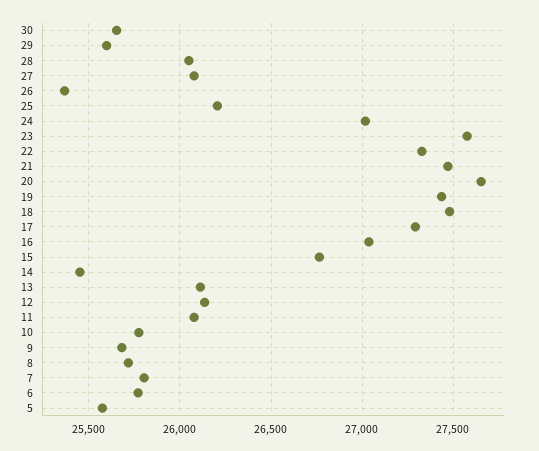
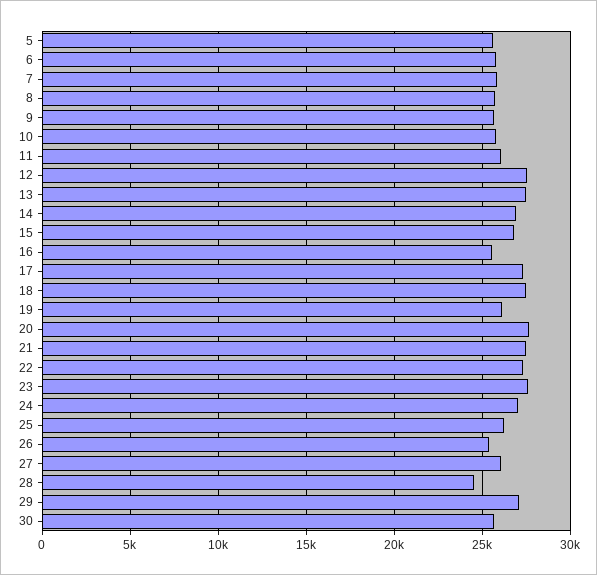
  {
    "30": 25650,
-   "29": 25600,
+   "29": 27000,
-   "28": 26050,
+   "28": 24500,
    "27": 26100,
    "26": 25350,
    "25": 26200,
    "24": 27000,
    "23": 27600,
    "22": 27350,
    "21": 27450,
    "20": 27650,
-   "19": 27450,
+   "19": 26000,
    "18": 27500,
    "17": 27300,
-   "16": 27050,
+   "16": 25500,
    "15": 26750,
-   "14": 25450,
+   "14": 27000,
-   "13": 26100,
+   "13": 27500,
-   "12": 26150,
+   "12": 27500,
    "11": 26100,
    "10": 25800,
    "9": 25700,
    "8": 25700,
    "7": 25800,
    "6": 25750,
    "5": 25600
  }

